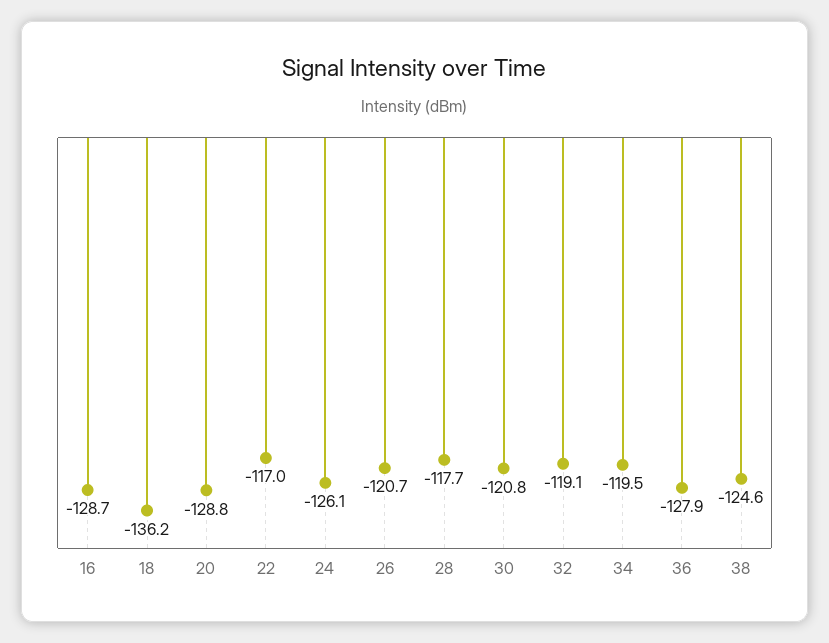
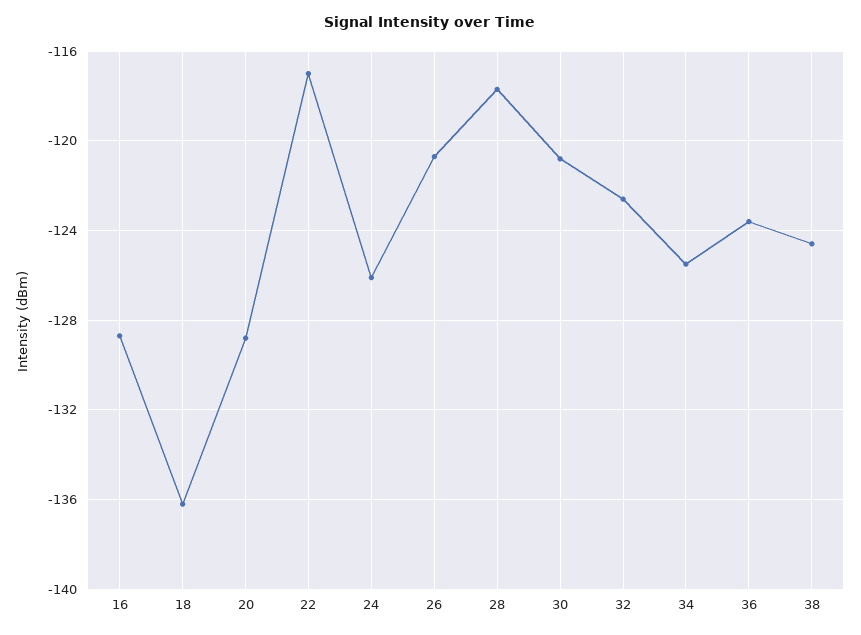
  {
    "16": -128.7,
    "18": -136.2,
    "20": -128.8,
    "22": -117,
    "24": -126.1,
    "26": -120.7,
    "28": -117.7,
    "30": -120.8,
-   "32": -119.1,
+   "32": -122.5,
-   "34": -119.5,
+   "34": -125.5,
-   "36": -127.9,
+   "36": -123.5,
    "38": -124.6
  }

